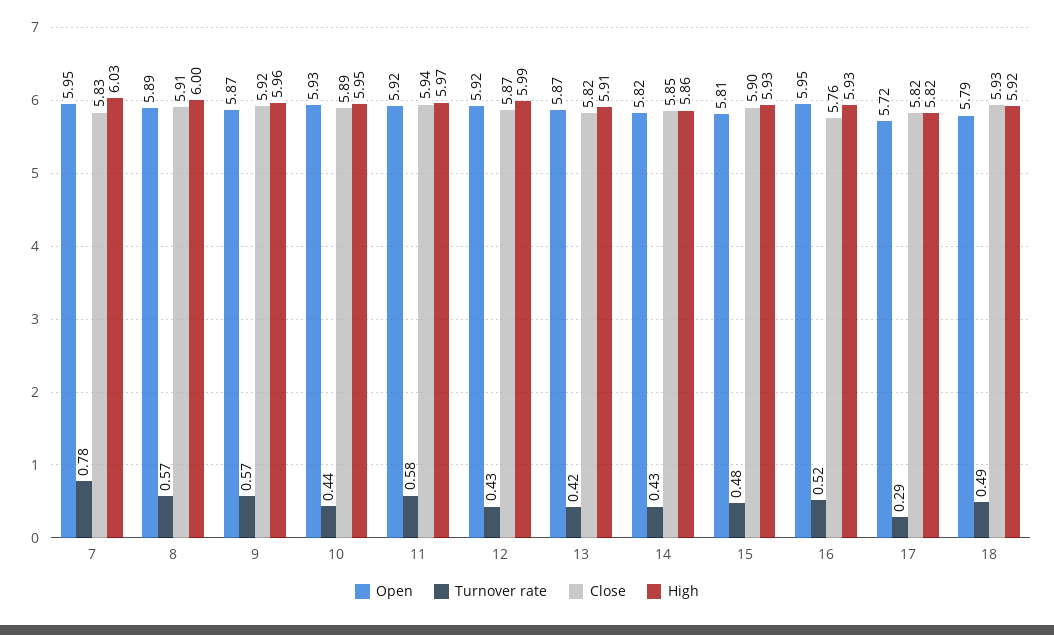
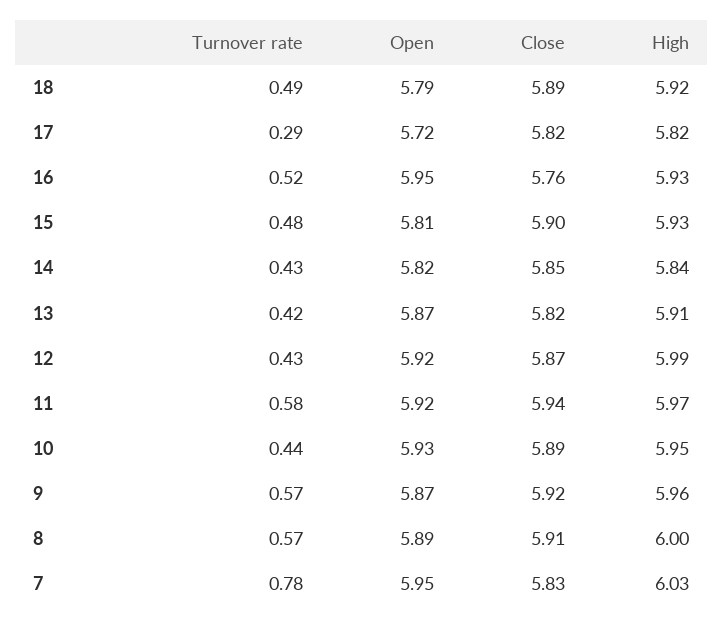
  {
    "Open": {
      "7": 5.95,
      "8": 5.89,
      "9": 5.87,
      "10": 5.93,
      "11": 5.92,
      "12": 5.92,
      "13": 5.87,
      "14": 5.82,
      "15": 5.81,
      "16": 5.95,
      "17": 5.72,
      "18": 5.79
    },
    "Turnover rate": {
      "7": 0.78,
      "8": 0.57,
      "9": 0.57,
      "10": 0.44,
      "11": 0.58,
      "12": 0.43,
      "13": 0.42,
      "14": 0.43,
      "15": 0.48,
      "16": 0.52,
      "17": 0.29,
      "18": 0.49
    },
    "Close": {
      "7": 5.83,
      "8": 5.91,
      "9": 5.92,
      "10": 5.89,
      "11": 5.94,
      "12": 5.87,
      "13": 5.82,
      "14": 5.85,
      "15": 5.9,
      "16": 5.76,
      "17": 5.82,
-     "18": 5.93
+     "18": 5.89
    },
    "High": {
      "7": 6.03,
      "8": 6,
      "9": 5.96,
      "10": 5.95,
      "11": 5.97,
      "12": 5.99,
      "13": 5.91,
-     "14": 5.86,
+     "14": 5.84,
      "15": 5.93,
      "16": 5.93,
      "17": 5.82,
      "18": 5.92
    }
  }

